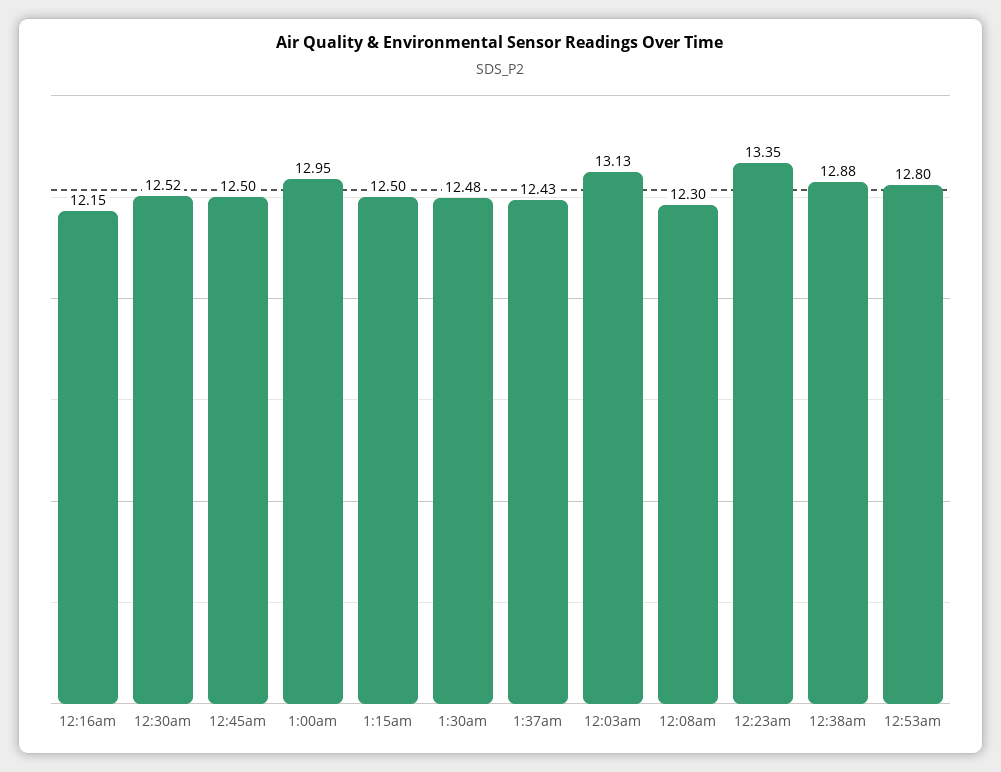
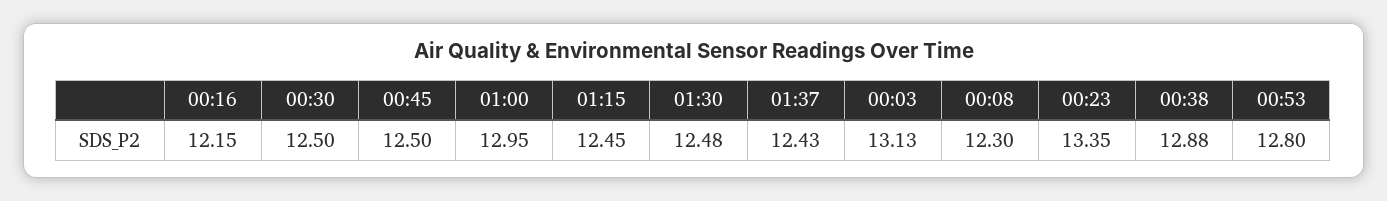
  {
    "12:16am": 12.15,
-   "12:30am": 12.52,
+   "12:30am": 12.5,
    "12:45am": 12.5,
    "1:00am": 12.95,
-   "1:15am": 12.5,
+   "1:15am": 12.45,
    "1:30am": 12.48,
    "1:37am": 12.43,
    "12:03am": 13.13,
    "12:08am": 12.3,
    "12:23am": 13.35,
    "12:38am": 12.88,
    "12:53am": 12.8
  }

